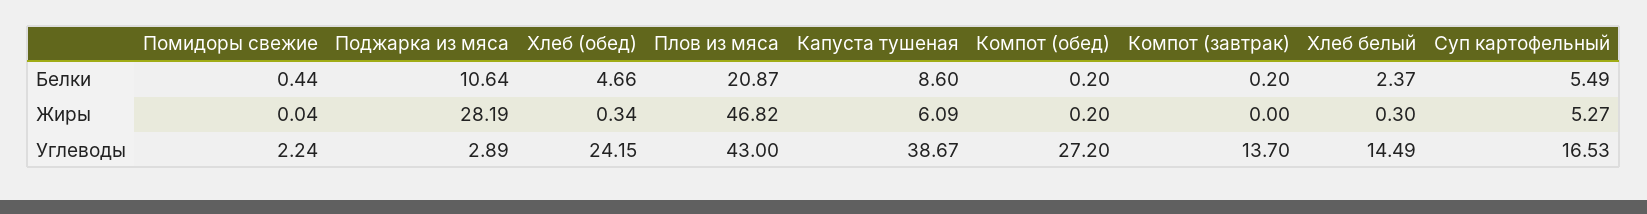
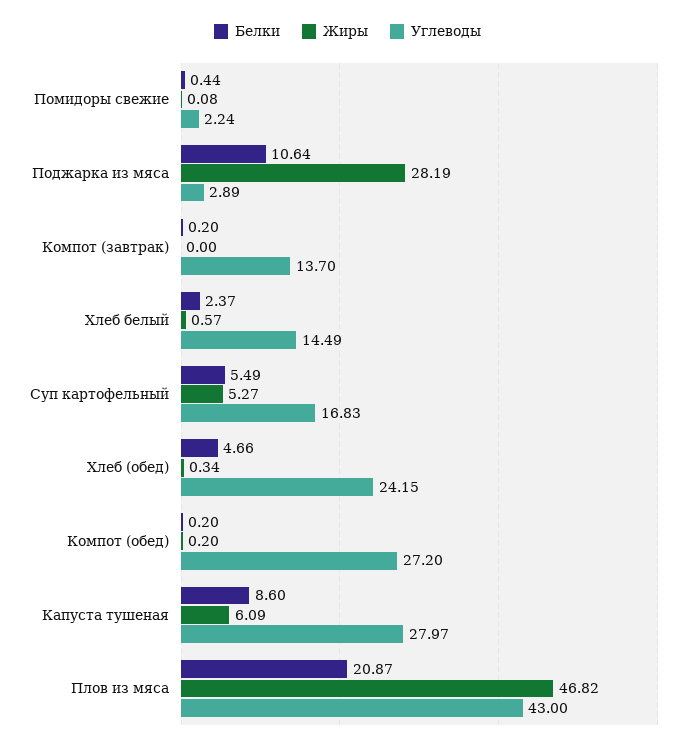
  {
    "Белки": {
      "Помидоры свежие": 0.44,
      "Поджарка из мяса": 10.64,
      "Хлеб (обед)": 4.66,
      "Плов из мяса": 20.87,
      "Капуста тушеная": 8.6,
      "Компот (обед)": 0.2,
      "Компот (завтрак)": 0.2,
      "Хлеб белый": 2.37,
      "Суп картофельный": 5.49
    },
    "Жиры": {
-     "Помидоры свежие": 0.04,
+     "Помидоры свежие": 0.08,
      "Поджарка из мяса": 28.19,
      "Хлеб (обед)": 0.34,
      "Плов из мяса": 46.82,
      "Капуста тушеная": 6.09,
      "Компот (обед)": 0.2,
      "Компот (завтрак)": 0,
-     "Хлеб белый": 0.3,
+     "Хлеб белый": 0.57,
      "Суп картофельный": 5.27
    },
    "Углеводы": {
      "Помидоры свежие": 2.24,
      "Поджарка из мяса": 2.89,
      "Хлеб (обед)": 24.15,
      "Плов из мяса": 43,
-     "Капуста тушеная": 38.67,
+     "Капуста тушеная": 27.97,
      "Компот (обед)": 27.2,
      "Компот (завтрак)": 13.7,
      "Хлеб белый": 14.49,
-     "Суп картофельный": 16.53
+     "Суп картофельный": 16.83
    }
  }

